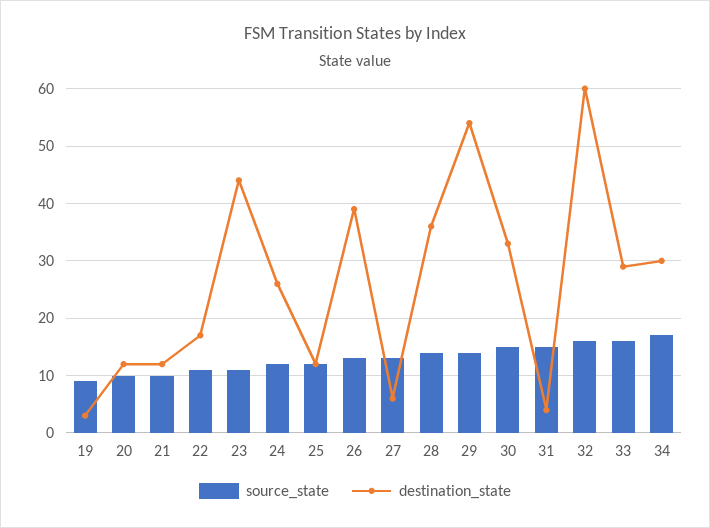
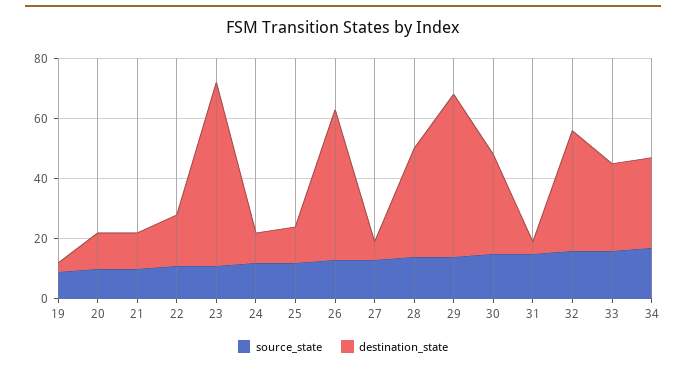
  {
    "source_state": {
      "19": 10,
      "20": 10,
      "21": 10,
      "22": 10,
      "23": 10,
      "24": 10,
      "25": 10,
      "26": 15,
      "27": 15,
      "28": 15,
      "29": 15,
      "30": 15,
      "31": 15,
      "32": 15,
      "33": 15,
      "34": 15
    },
    "destination_state": {
      "19": 5,
      "20": 10,
      "21": 10,
      "22": 15,
-     "23": 45,
+     "23": 60,
-     "24": 25,
+     "24": 10,
      "25": 10,
-     "26": 40,
+     "26": 50,
      "27": 5,
      "28": 35,
      "29": 55,
      "30": 35,
      "31": 5,
-     "32": 60,
+     "32": 40,
      "33": 30,
      "34": 30
    }
  }

